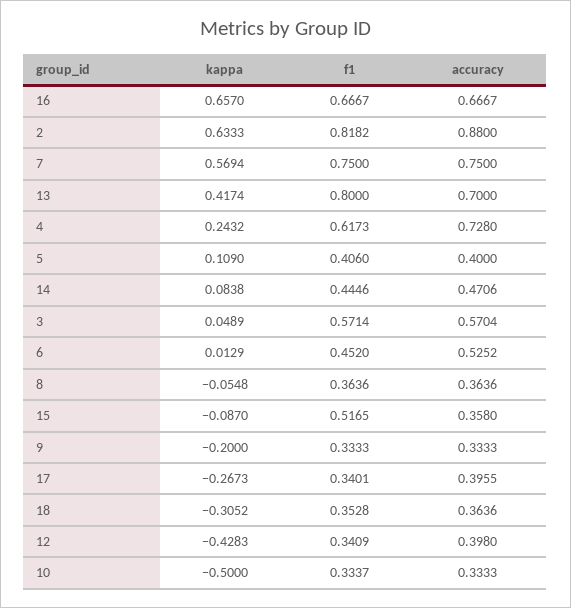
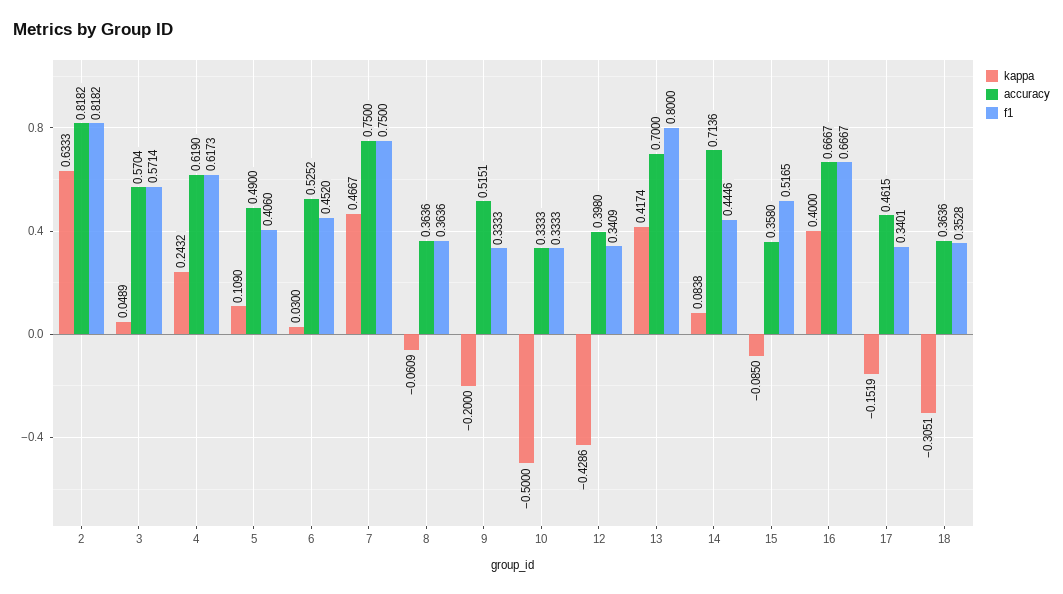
  {
    "kappa": {
-     "16": 0.657,
+     "16": 0.4,
      "2": 0.6333,
-     "7": 0.5694,
+     "7": 0.4667,
      "13": 0.4174,
      "4": 0.2432,
      "5": 0.109,
      "14": 0.0838,
      "3": 0.0489,
-     "6": 0.0129,
+     "6": 0.03,
-     "8": -0.0548,
+     "8": -0.0609,
-     "15": -0.087,
+     "15": -0.085,
      "9": -0.2,
-     "17": -0.2673,
+     "17": -0.1519,
-     "18": -0.3052,
+     "18": -0.3051,
-     "12": -0.4283,
+     "12": -0.4286,
      "10": -0.5
    },
    "f1": {
      "16": 0.6667,
      "2": 0.8182,
      "7": 0.75,
      "13": 0.8,
      "4": 0.6173,
      "5": 0.406,
      "14": 0.4446,
      "3": 0.5714,
      "6": 0.452,
      "8": 0.3636,
      "15": 0.5165,
      "9": 0.3333,
      "17": 0.3401,
      "18": 0.3528,
      "12": 0.3409,
-     "10": 0.3337
+     "10": 0.3333
    },
    "accuracy": {
      "16": 0.6667,
-     "2": 0.88,
+     "2": 0.8182,
      "7": 0.75,
      "13": 0.7,
-     "4": 0.728,
+     "4": 0.619,
-     "5": 0.4,
+     "5": 0.49,
-     "14": 0.4706,
+     "14": 0.7136,
      "3": 0.5704,
      "6": 0.5252,
      "8": 0.3636,
      "15": 0.358,
-     "9": 0.3333,
+     "9": 0.5151,
-     "17": 0.3955,
+     "17": 0.4615,
      "18": 0.3636,
      "12": 0.398,
      "10": 0.3333
    }
  }

